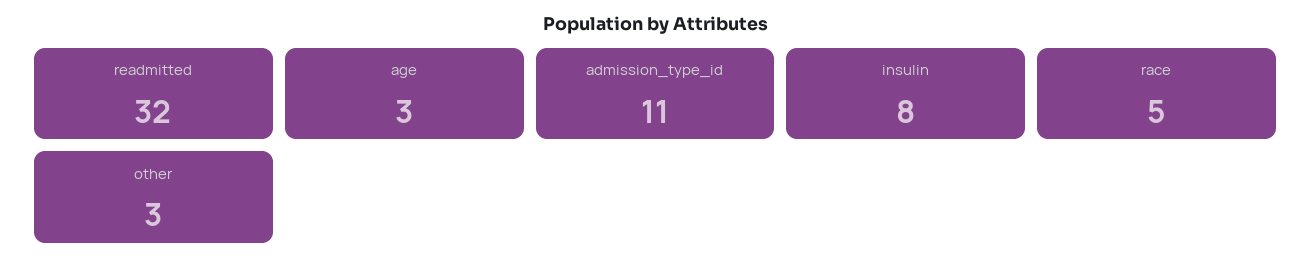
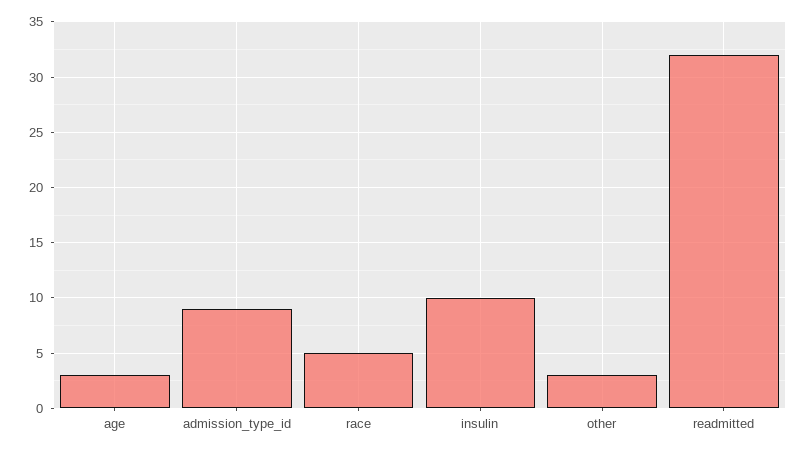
  {
    "readmitted": 32,
    "age": 3,
-   "admission_type_id": 11,
+   "admission_type_id": 9,
-   "insulin": 8,
+   "insulin": 10,
    "race": 5,
    "other": 3
  }

